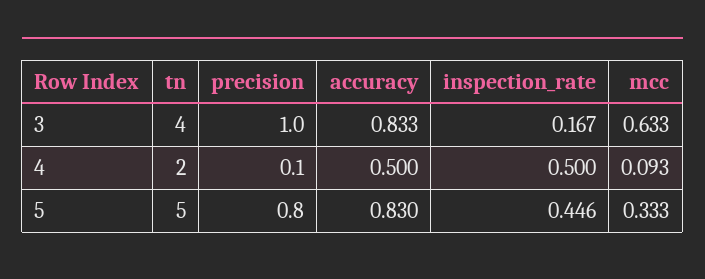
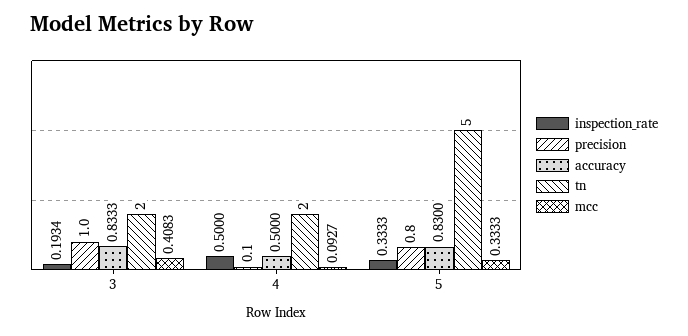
  {
    "tn": {
-     "3": 4,
+     "3": 2,
      "4": 2,
      "5": 5
    },
    "precision": {
      "3": 1,
      "4": 0.1,
      "5": 0.8
    },
    "accuracy": {
      "3": 0.8333,
      "4": 0.5,
      "5": 0.83
    },
    "inspection_rate": {
-     "3": 0.167,
+     "3": 0.1934,
      "4": 0.5,
-     "5": 0.446
+     "5": 0.3333
    },
    "mcc": {
-     "3": 0.633,
+     "3": 0.4083,
      "4": 0.0927,
      "5": 0.3333
    }
  }

